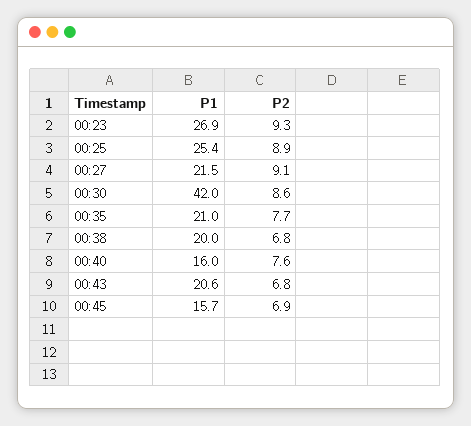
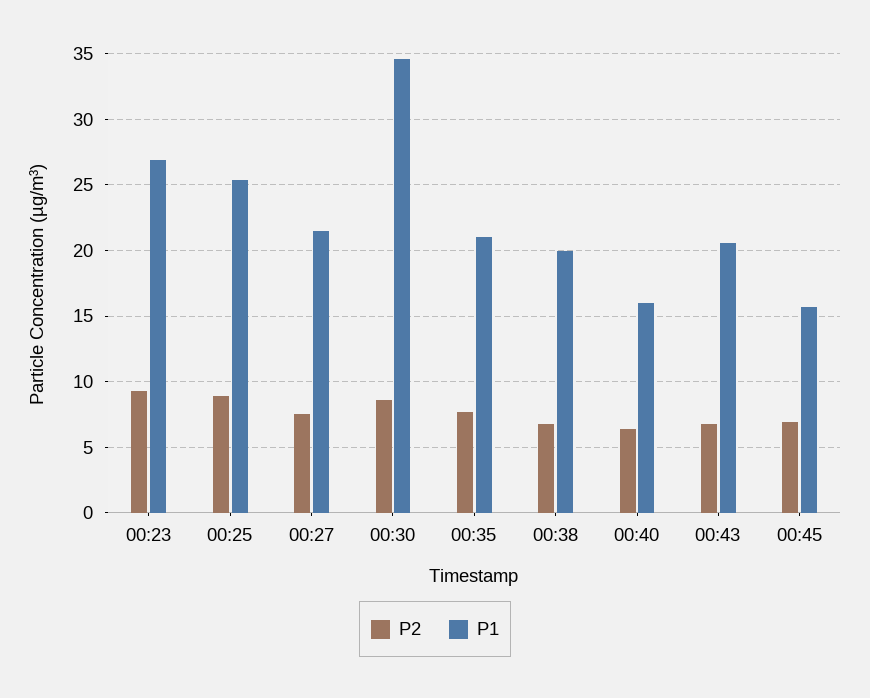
  {
    "P1": {
      "00:23": 26.9,
      "00:25": 25.4,
      "00:27": 21.5,
-     "00:30": 42,
+     "00:30": 34.5,
      "00:35": 21,
      "00:38": 20,
      "00:40": 16,
      "00:43": 20.6,
      "00:45": 15.7
    },
    "P2": {
      "00:23": 9.3,
      "00:25": 8.9,
-     "00:27": 9.1,
+     "00:27": 7.5,
      "00:30": 8.6,
      "00:35": 7.7,
      "00:38": 6.8,
-     "00:40": 7.6,
+     "00:40": 6.5,
      "00:43": 6.8,
      "00:45": 6.9
    }
  }

